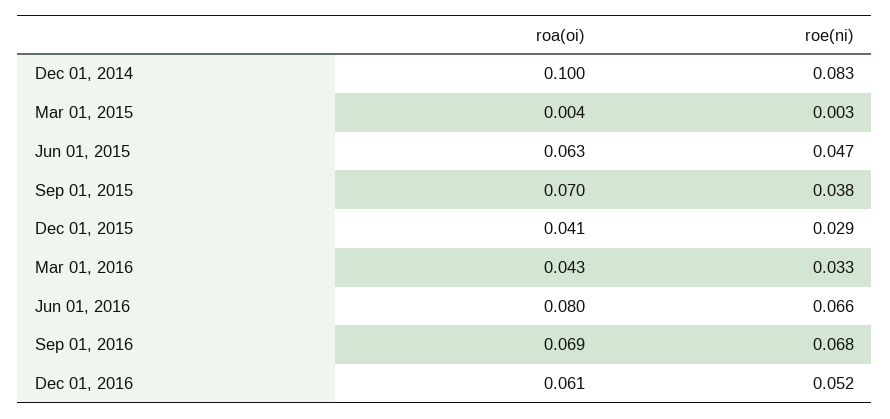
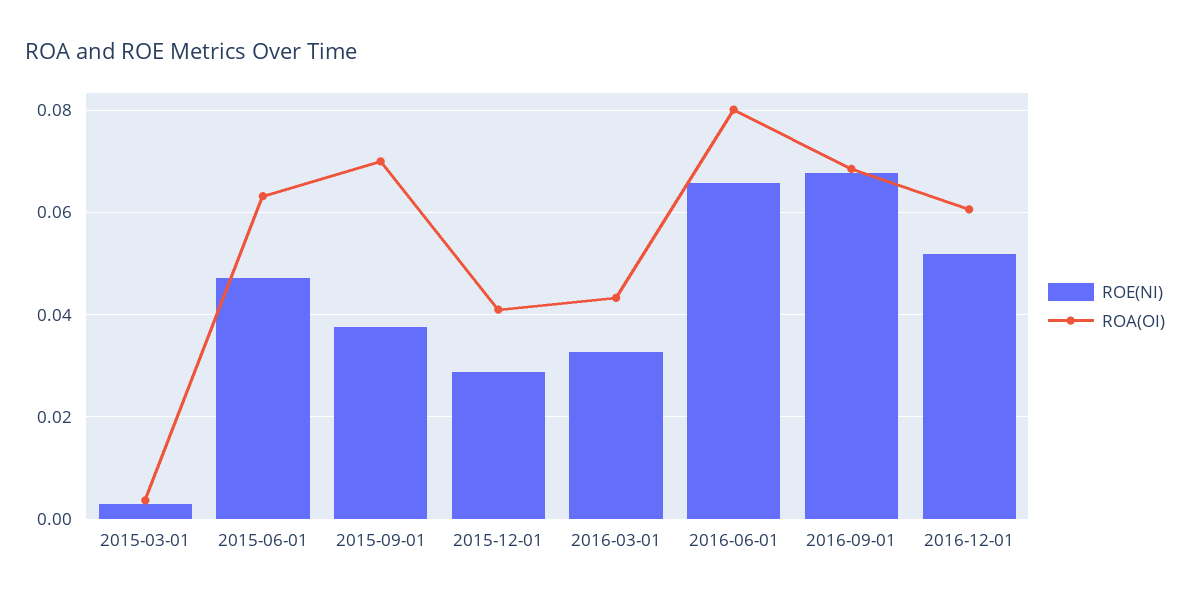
  {
    "roa(oi)": {
-     "Dec 01, 2014": 0.1,
      "Mar 01, 2015": 0.004,
      "Jun 01, 2015": 0.063,
      "Sep 01, 2015": 0.07,
      "Dec 01, 2015": 0.041,
      "Mar 01, 2016": 0.043,
      "Jun 01, 2016": 0.08,
      "Sep 01, 2016": 0.069,
      "Dec 01, 2016": 0.061
    },
    "roe(ni)": {
-     "Dec 01, 2014": 0.083,
      "Mar 01, 2015": 0.003,
      "Jun 01, 2015": 0.047,
      "Sep 01, 2015": 0.038,
      "Dec 01, 2015": 0.029,
      "Mar 01, 2016": 0.033,
      "Jun 01, 2016": 0.066,
      "Sep 01, 2016": 0.068,
      "Dec 01, 2016": 0.052
    }
  }

